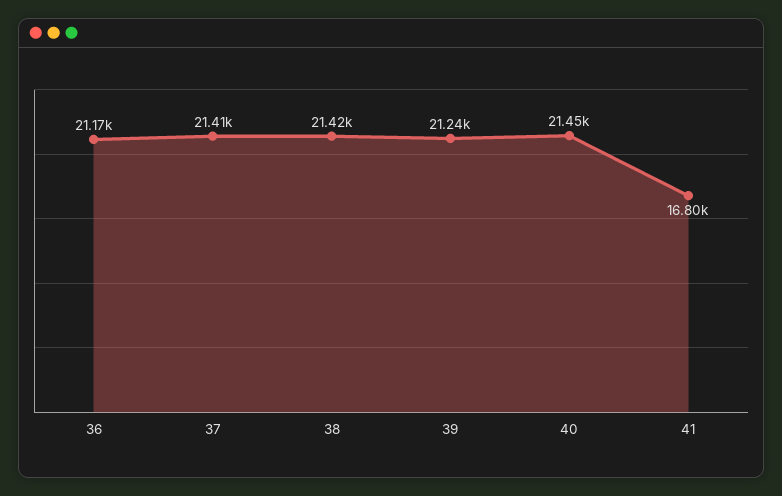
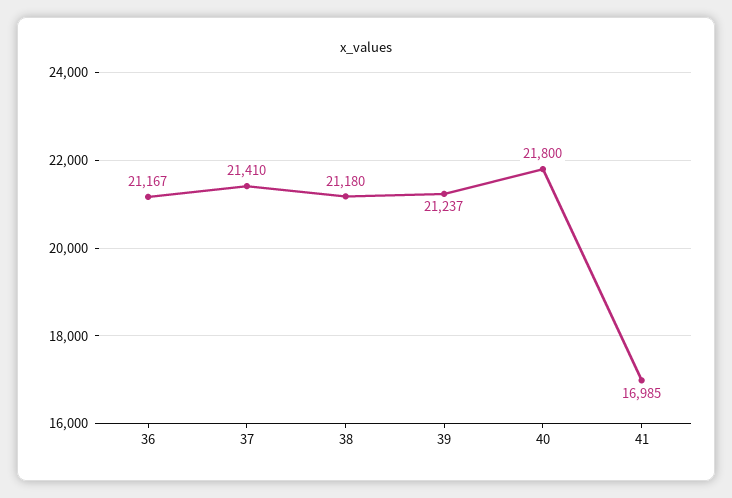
  {
    "36": 21167,
    "37": 21410,
-   "38": 21420,
+   "38": 21180,
    "39": 21237,
-   "40": 21450,
+   "40": 21800,
-   "41": 16800
+   "41": 16985
  }

